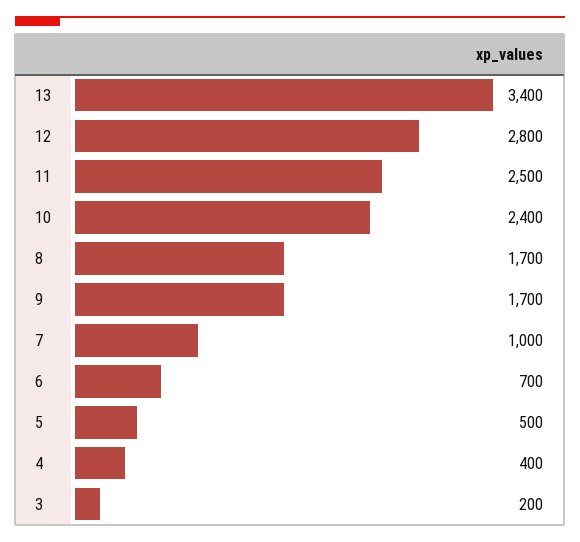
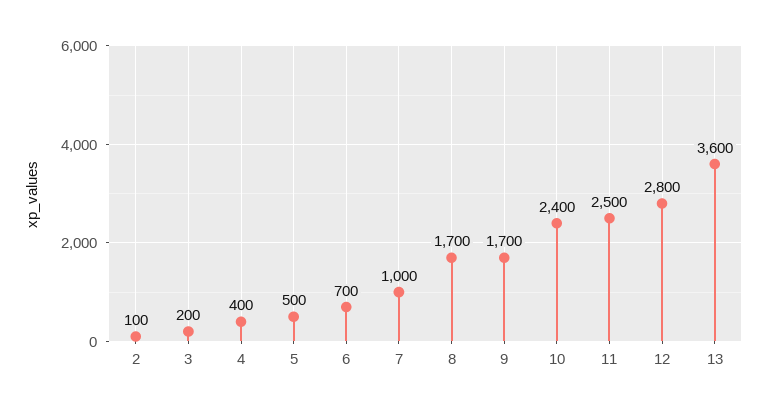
  {
-   "13": 3400,
+   "13": 3600,
    "12": 2800,
    "11": 2500,
    "10": 2400,
    "8": 1700,
    "9": 1700,
    "7": 1000,
    "6": 700,
    "5": 500,
    "4": 400,
-   "3": 200
+   "3": 200,
+   "2": 100
  }

